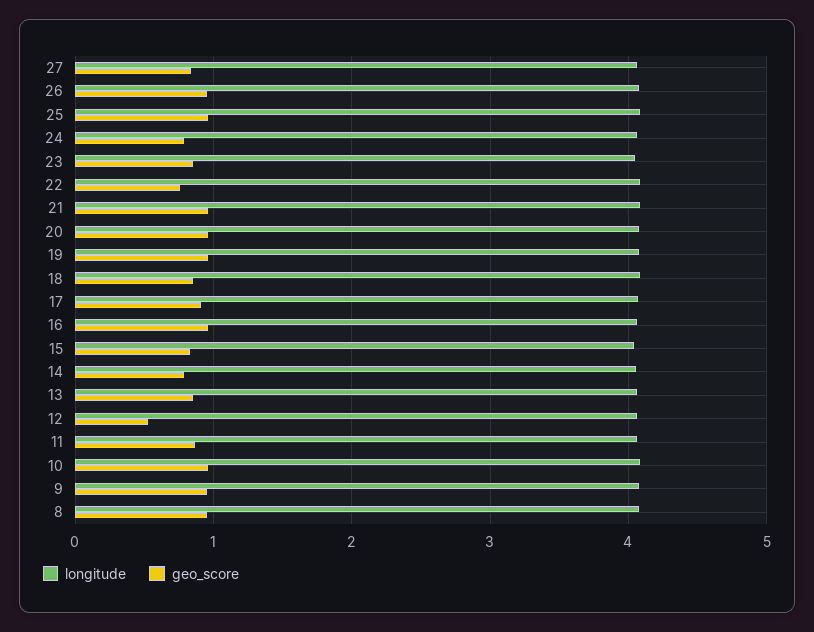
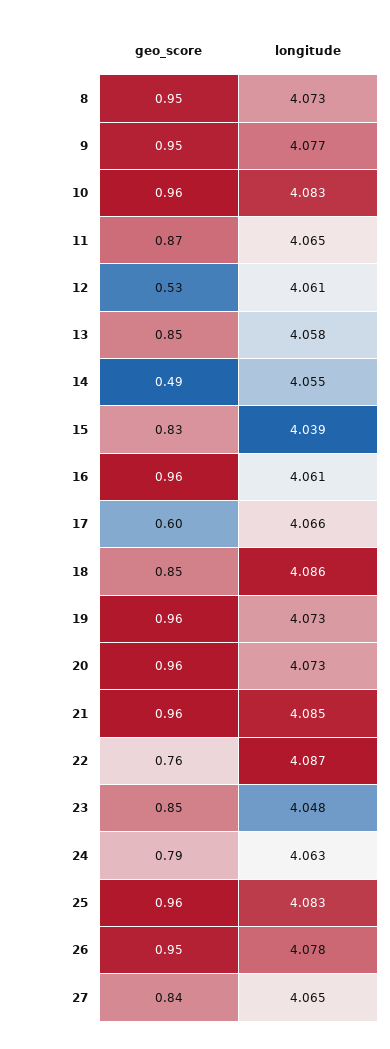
  {
    "longitude": {
      "27": 4.065,
      "26": 4.078,
      "25": 4.083,
      "24": 4.063,
      "23": 4.048,
      "22": 4.087,
      "21": 4.085,
      "20": 4.073,
      "19": 4.073,
      "18": 4.086,
      "17": 4.066,
      "16": 4.061,
      "15": 4.039,
      "14": 4.055,
      "13": 4.058,
      "12": 4.061,
      "11": 4.065,
      "10": 4.083,
      "9": 4.077,
      "8": 4.073
    },
    "geo_score": {
      "27": 0.84,
      "26": 0.95,
      "25": 0.96,
      "24": 0.79,
      "23": 0.85,
      "22": 0.76,
      "21": 0.96,
      "20": 0.96,
      "19": 0.96,
      "18": 0.85,
-     "17": 0.9,
+     "17": 0.6,
      "16": 0.96,
      "15": 0.83,
-     "14": 0.8,
+     "14": 0.49,
      "13": 0.85,
      "12": 0.53,
      "11": 0.87,
      "10": 0.96,
      "9": 0.95,
      "8": 0.95
    }
  }

